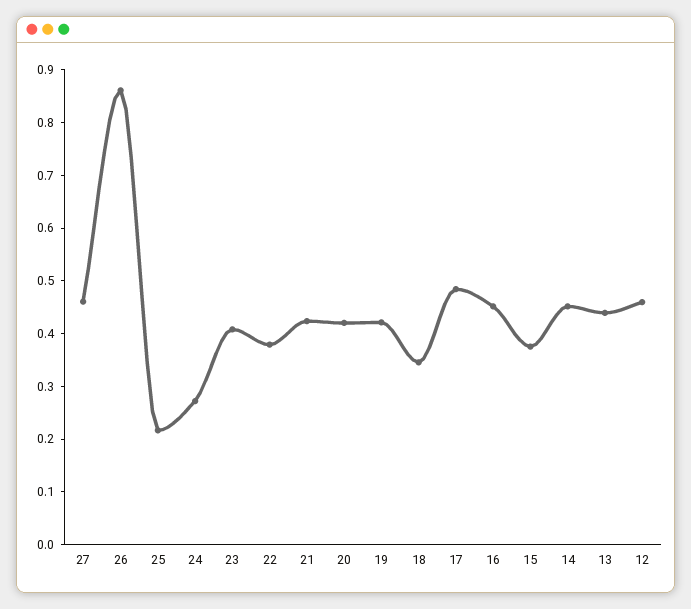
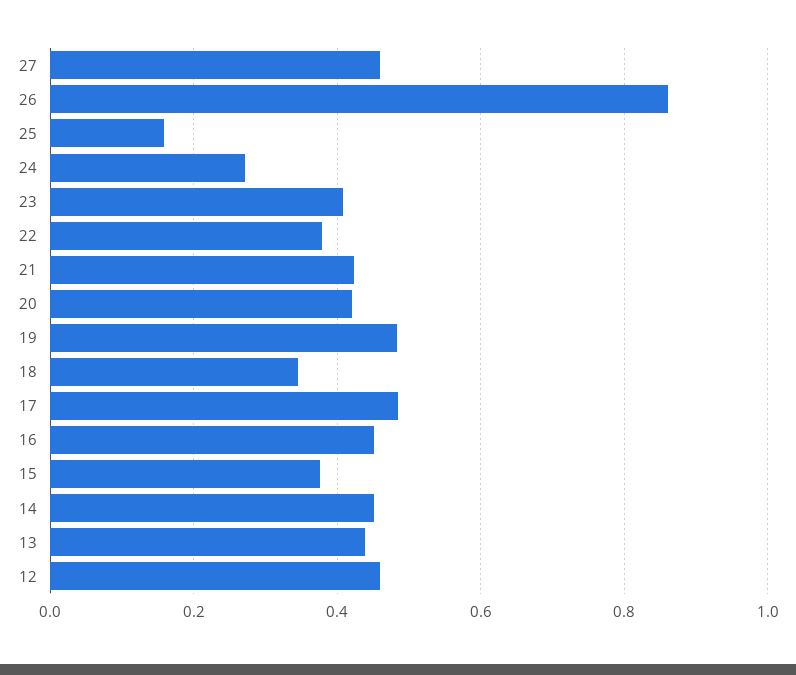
  {
    "27": 0.46,
    "26": 0.86,
-   "25": 0.22,
+   "25": 0.16,
    "24": 0.28,
    "23": 0.4,
    "22": 0.38,
    "21": 0.42,
    "20": 0.42,
-   "19": 0.42,
+   "19": 0.48,
    "18": 0.34,
    "17": 0.48,
    "16": 0.46,
    "15": 0.38,
    "14": 0.46,
    "13": 0.44,
    "12": 0.46
  }

